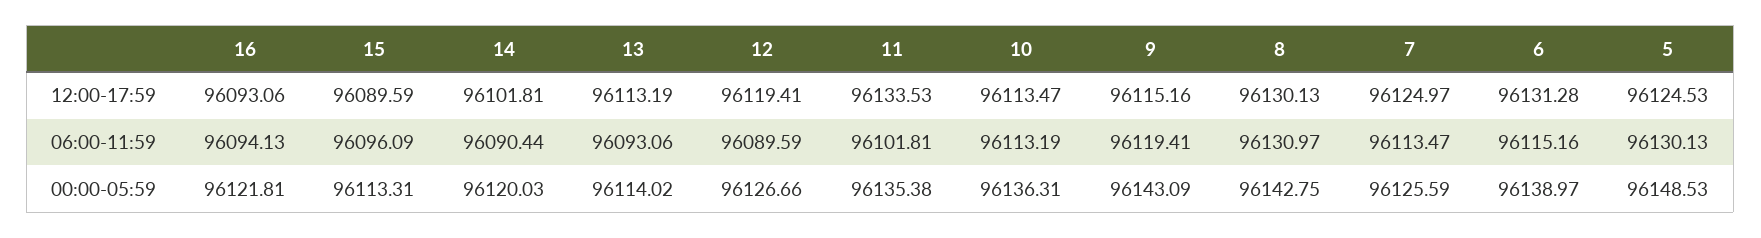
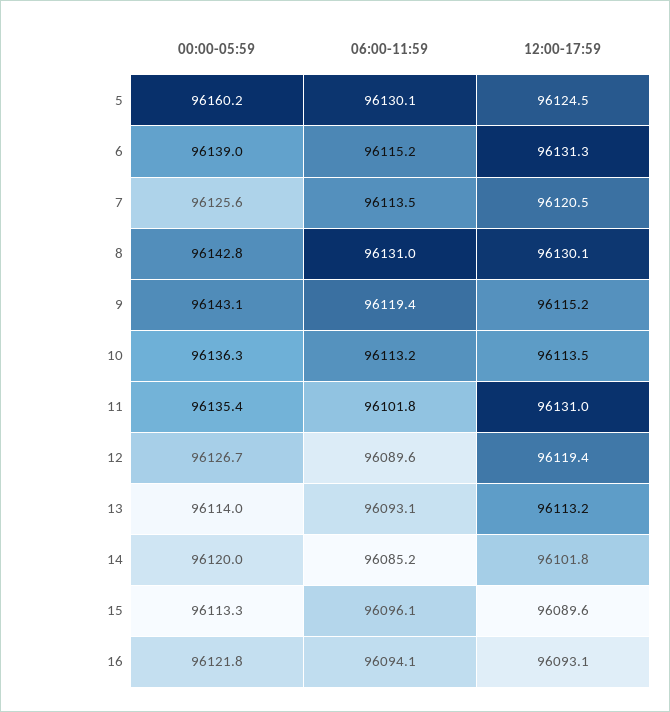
  {
    "16": {
      "12:00-17:59": 96093.06,
      "06:00-11:59": 96094.13,
      "00:00-05:59": 96121.81
    },
    "15": {
      "12:00-17:59": 96089.59,
      "06:00-11:59": 96096.09,
      "00:00-05:59": 96113.31
    },
    "14": {
      "12:00-17:59": 96101.81,
-     "06:00-11:59": 96090.44,
+     "06:00-11:59": 96085.2,
      "00:00-05:59": 96120.03
    },
    "13": {
      "12:00-17:59": 96113.19,
      "06:00-11:59": 96093.06,
      "00:00-05:59": 96114.02
    },
    "12": {
      "12:00-17:59": 96119.41,
      "06:00-11:59": 96089.59,
      "00:00-05:59": 96126.66
    },
    "11": {
-     "12:00-17:59": 96133.53,
+     "12:00-17:59": 96131,
      "06:00-11:59": 96101.81,
      "00:00-05:59": 96135.38
    },
    "10": {
      "12:00-17:59": 96113.47,
      "06:00-11:59": 96113.19,
      "00:00-05:59": 96136.31
    },
    "9": {
      "12:00-17:59": 96115.16,
      "06:00-11:59": 96119.41,
      "00:00-05:59": 96143.09
    },
    "8": {
      "12:00-17:59": 96130.13,
      "06:00-11:59": 96130.97,
      "00:00-05:59": 96142.75
    },
    "7": {
-     "12:00-17:59": 96124.97,
+     "12:00-17:59": 96120.5,
      "06:00-11:59": 96113.47,
      "00:00-05:59": 96125.59
    },
    "6": {
      "12:00-17:59": 96131.28,
      "06:00-11:59": 96115.16,
      "00:00-05:59": 96138.97
    },
    "5": {
      "12:00-17:59": 96124.53,
      "06:00-11:59": 96130.13,
-     "00:00-05:59": 96148.53
+     "00:00-05:59": 96160.2
    }
  }

